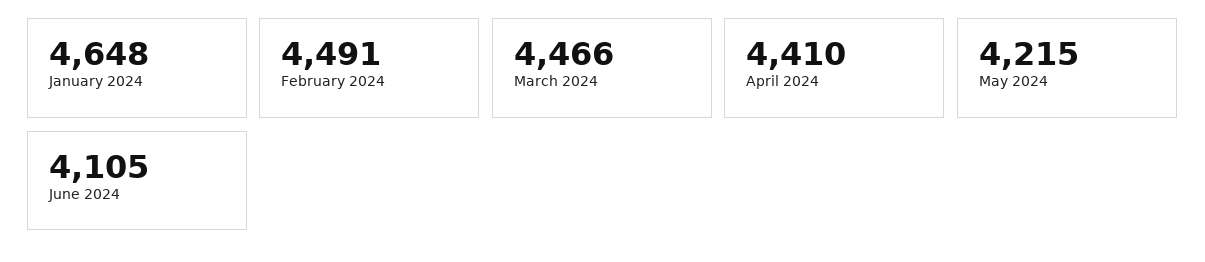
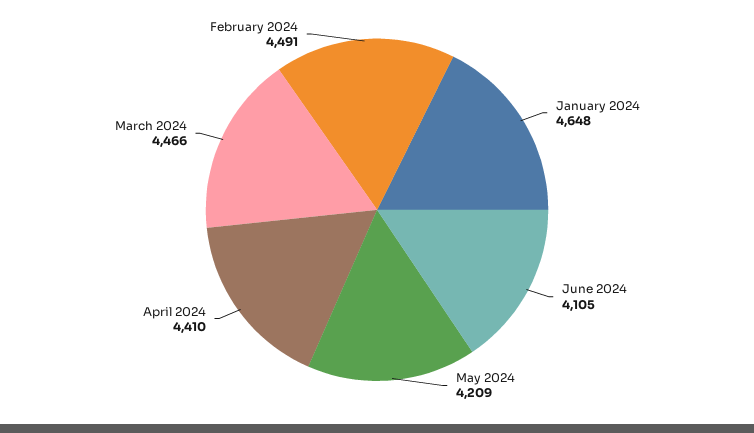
  {
    "January 2024": 4648,
    "February 2024": 4491,
    "March 2024": 4466,
    "April 2024": 4410,
-   "May 2024": 4215,
+   "May 2024": 4209,
    "June 2024": 4105
  }

